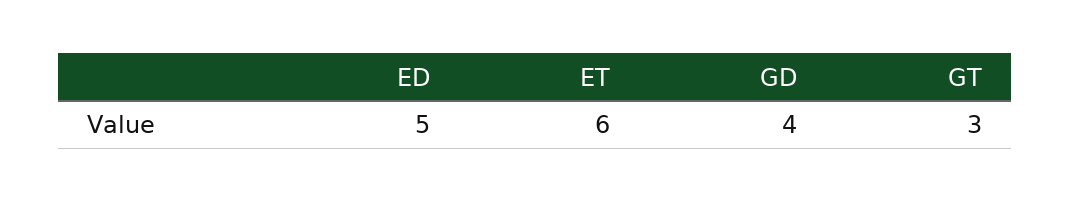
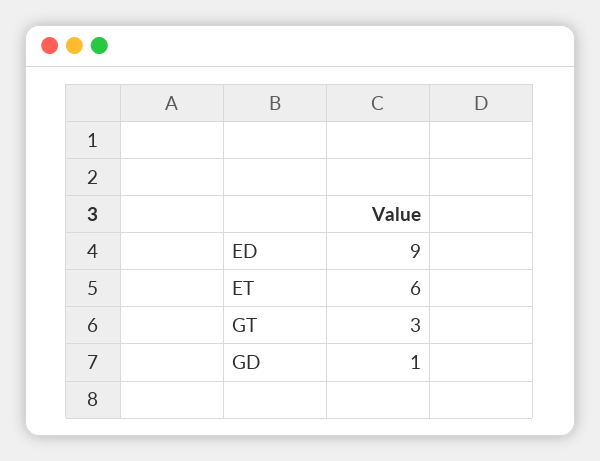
  {
-   "ED": 5,
+   "ED": 9,
    "ET": 6,
-   "GD": 4,
+   "GD": 1,
    "GT": 3
  }

